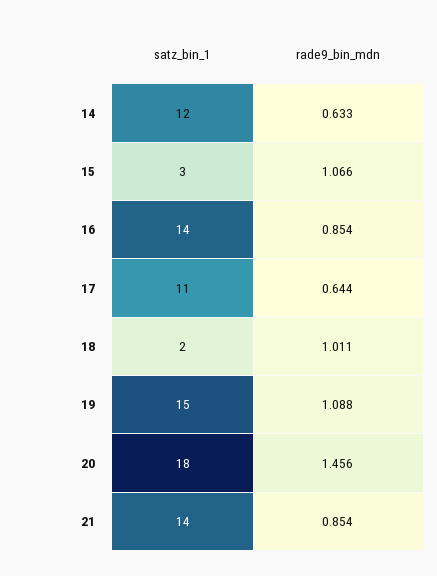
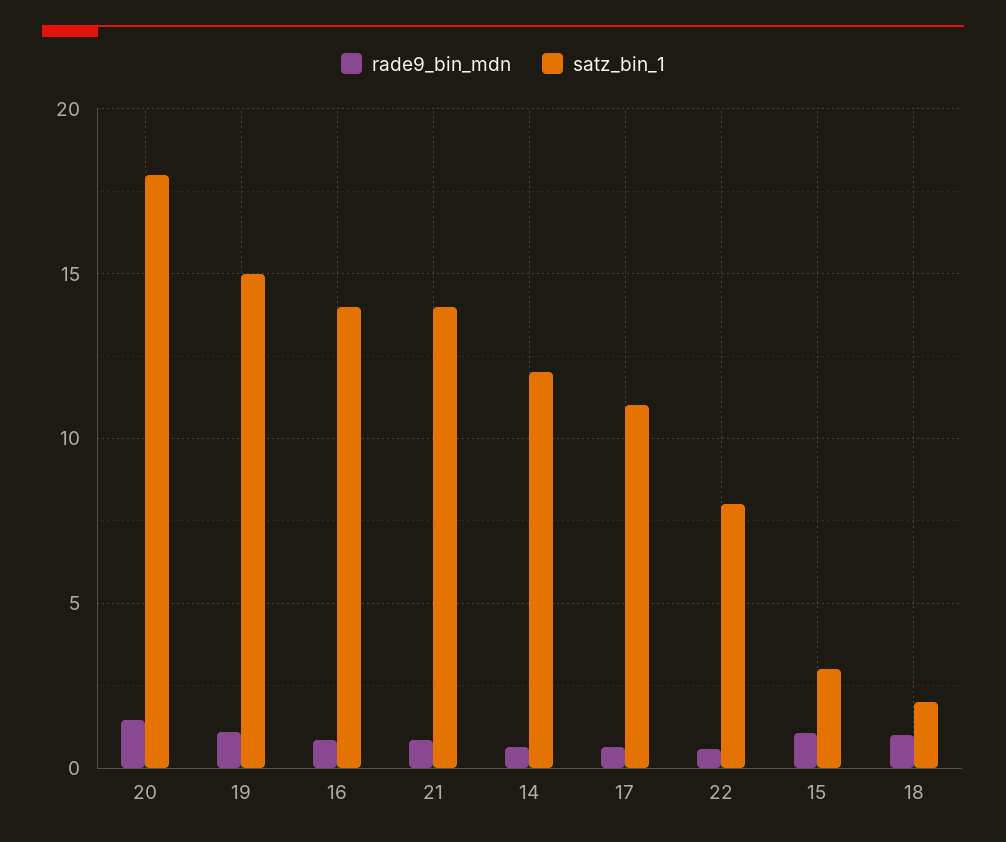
  {
    "satz_bin_1": {
      "14": 12,
      "15": 3,
      "16": 14,
      "17": 11,
      "18": 2,
      "19": 15,
      "20": 18,
-     "21": 14
+     "21": 14,
+     "22": 8
    },
    "rade9_bin_mdn": {
      "14": 0.633,
      "15": 1.066,
      "16": 0.854,
      "17": 0.644,
      "18": 1.011,
      "19": 1.088,
      "20": 1.456,
-     "21": 0.854
+     "21": 0.854,
+     "22": 0.5
    }
  }

